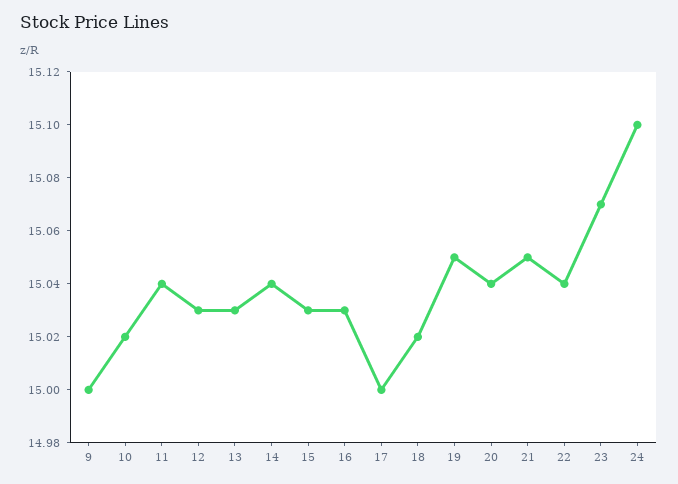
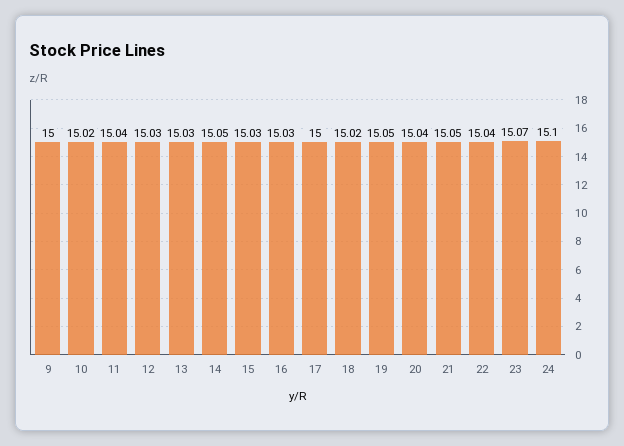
  {
    "9": 15,
    "10": 15.02,
    "11": 15.04,
    "12": 15.03,
    "13": 15.03,
-   "14": 15.04,
+   "14": 15.05,
    "15": 15.03,
    "16": 15.03,
    "17": 15,
    "18": 15.02,
    "19": 15.05,
    "20": 15.04,
    "21": 15.05,
    "22": 15.04,
    "23": 15.07,
    "24": 15.1
  }

